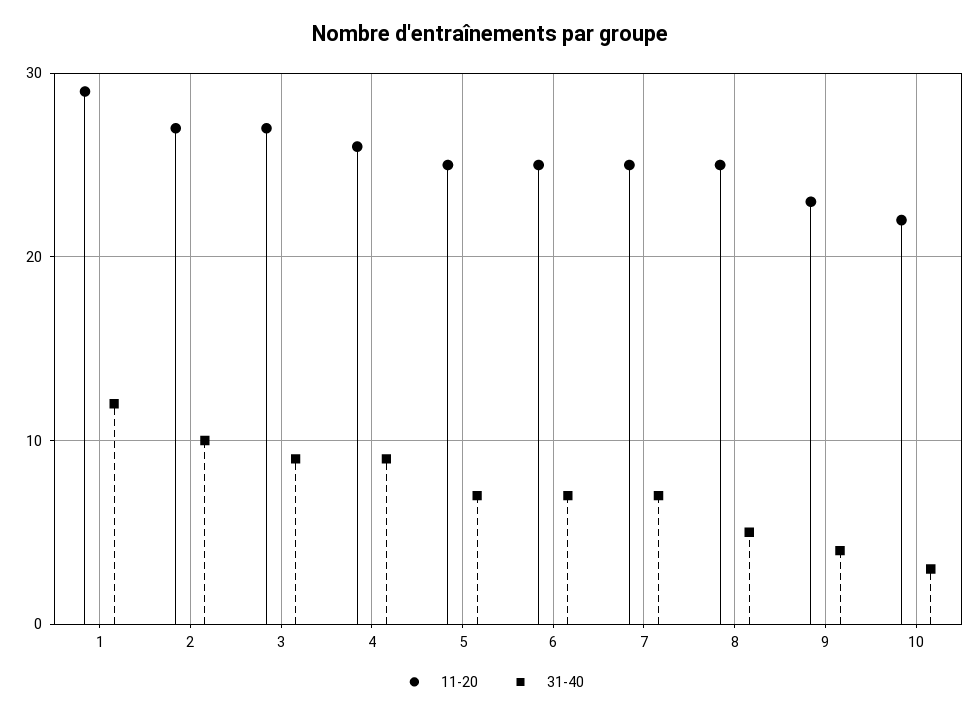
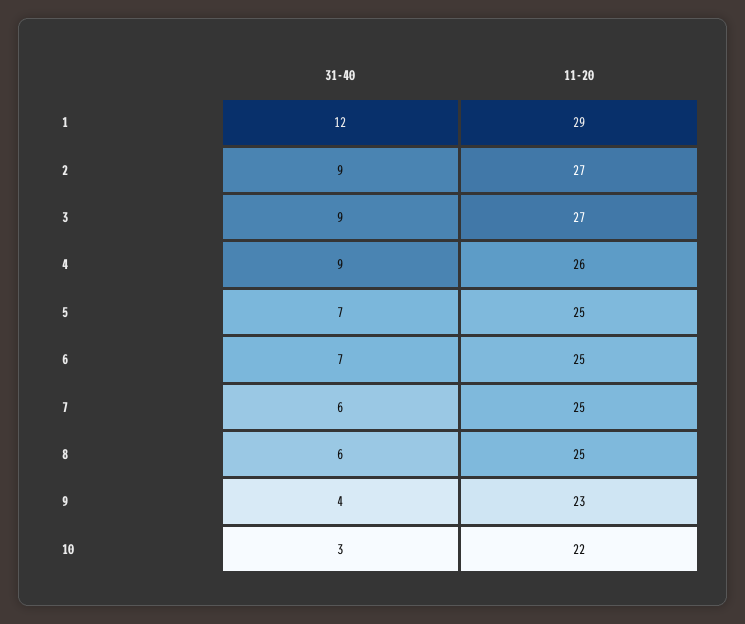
  {
    "11-20": {
      "1": 29,
      "2": 27,
      "3": 27,
      "4": 26,
      "5": 25,
      "6": 25,
      "7": 25,
      "8": 25,
      "9": 23,
      "10": 22
    },
    "31-40": {
      "1": 12,
-     "2": 10,
+     "2": 9,
      "3": 9,
      "4": 9,
      "5": 7,
      "6": 7,
-     "7": 7,
+     "7": 6,
-     "8": 5,
+     "8": 6,
      "9": 4,
      "10": 3
    }
  }

